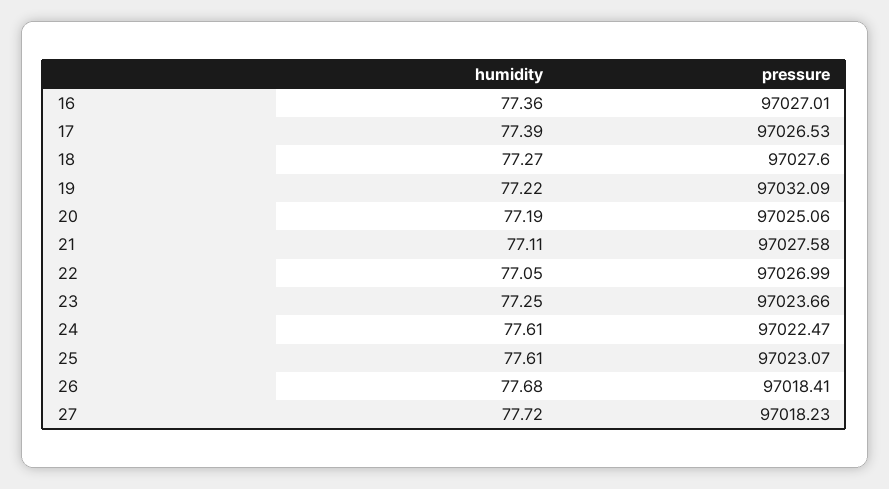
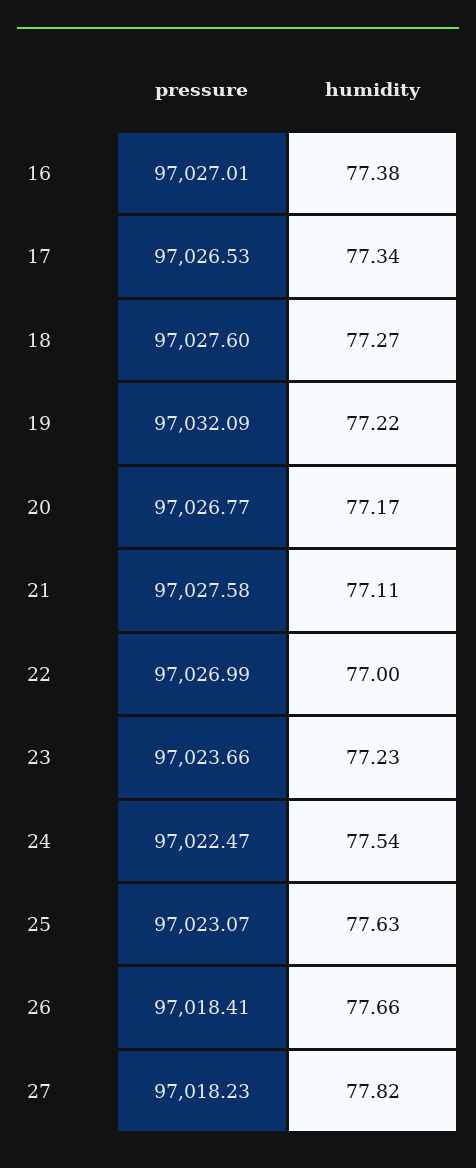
  {
    "humidity": {
-     "16": 77.36,
+     "16": 77.38,
-     "17": 77.39,
+     "17": 77.34,
      "18": 77.27,
      "19": 77.22,
-     "20": 77.19,
+     "20": 77.17,
      "21": 77.11,
-     "22": 77.05,
+     "22": 77,
-     "23": 77.25,
+     "23": 77.23,
-     "24": 77.61,
+     "24": 77.54,
-     "25": 77.61,
+     "25": 77.63,
-     "26": 77.68,
+     "26": 77.66,
-     "27": 77.72
+     "27": 77.82
    },
    "pressure": {
      "16": 97027.01,
      "17": 97026.53,
      "18": 97027.6,
      "19": 97032.09,
-     "20": 97025.06,
+     "20": 97026.77,
      "21": 97027.58,
      "22": 97026.99,
      "23": 97023.66,
      "24": 97022.47,
      "25": 97023.07,
      "26": 97018.41,
      "27": 97018.23
    }
  }

